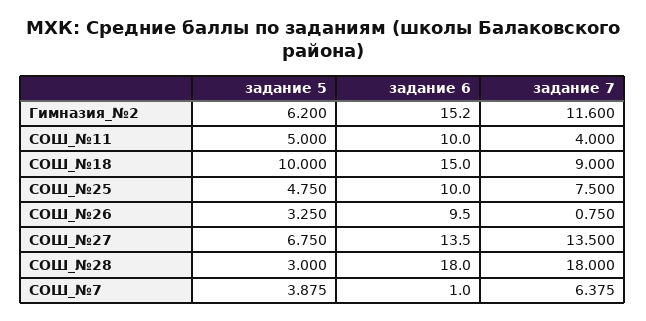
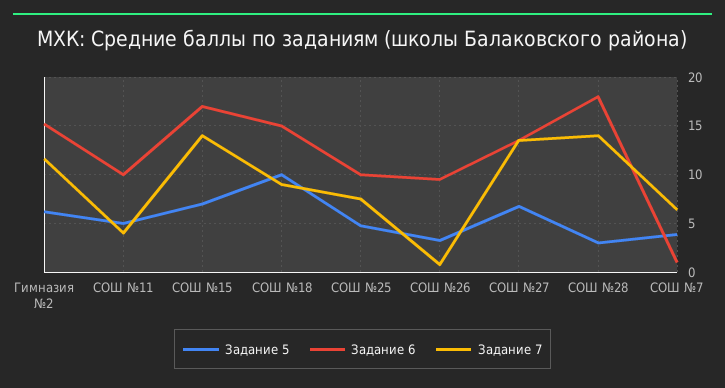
  {
    "задание 5": {
      "Гимназия_№2": 6.2,
      "СОШ_№11": 5,
      "СОШ_№18": 10,
      "СОШ_№25": 4.75,
      "СОШ_№26": 3.25,
      "СОШ_№27": 6.75,
      "СОШ_№28": 3,
-     "СОШ_№7": 3.875
+     "СОШ_№7": 3.875,
+     "СОШ №15": 7
    },
    "задание 6": {
      "Гимназия_№2": 15.2,
      "СОШ_№11": 10,
      "СОШ_№18": 15,
      "СОШ_№25": 10,
      "СОШ_№26": 9.5,
      "СОШ_№27": 13.5,
      "СОШ_№28": 18,
-     "СОШ_№7": 1
+     "СОШ_№7": 1,
+     "СОШ №15": 17
    },
    "задание 7": {
      "Гимназия_№2": 11.6,
      "СОШ_№11": 4,
      "СОШ_№18": 9,
      "СОШ_№25": 7.5,
      "СОШ_№26": 0.75,
      "СОШ_№27": 13.5,
-     "СОШ_№28": 18,
+     "СОШ_№28": 14,
-     "СОШ_№7": 6.375
+     "СОШ_№7": 6.375,
+     "СОШ №15": 14
    }
  }

